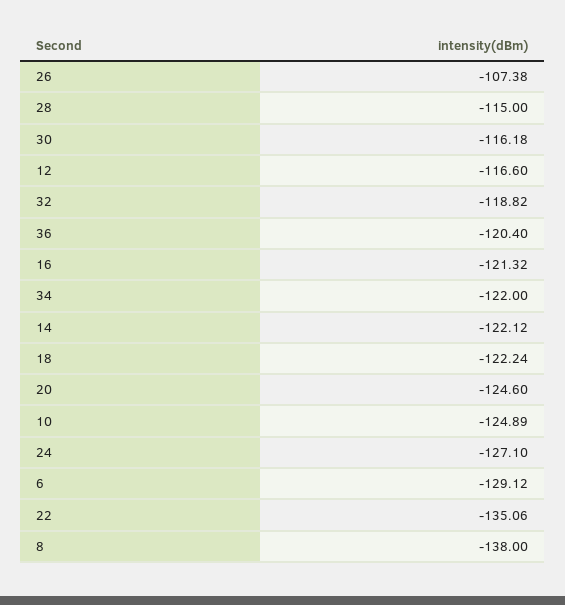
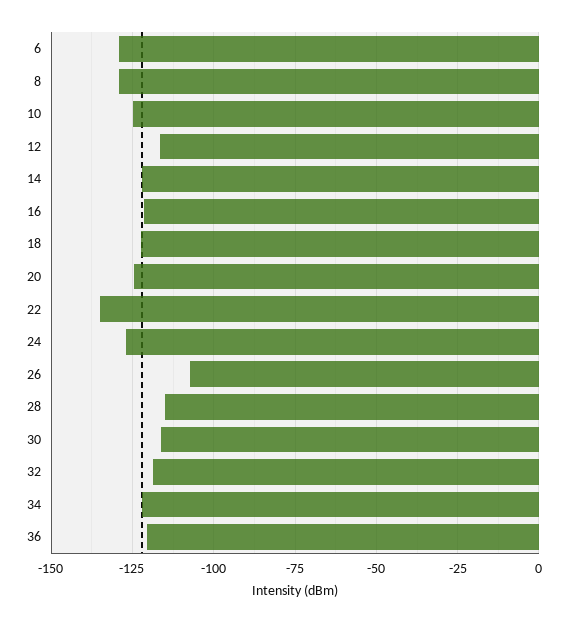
  {
    "26": -107.38,
    "28": -115,
    "30": -116.18,
    "12": -116.6,
    "32": -118.82,
    "36": -120.4,
    "16": -121.32,
    "34": -122,
    "14": -122.12,
    "18": -122.24,
    "20": -124.6,
    "10": -124.89,
    "24": -127.1,
    "6": -129.12,
    "22": -135.06,
-   "8": -138
+   "8": -130
  }

